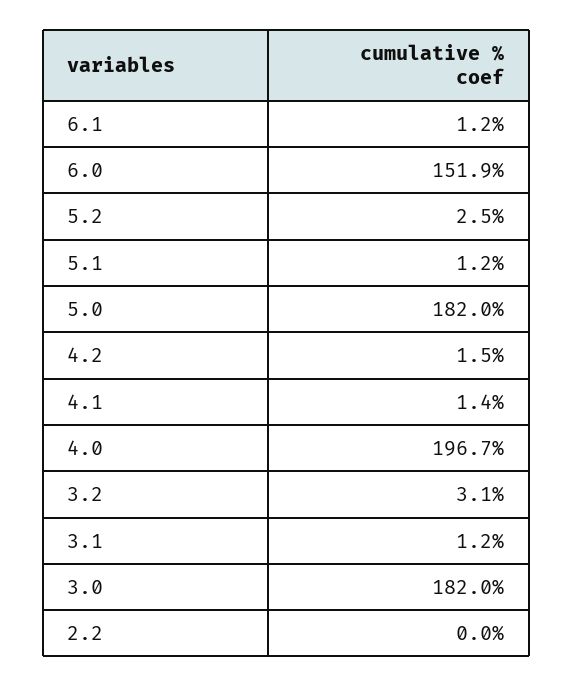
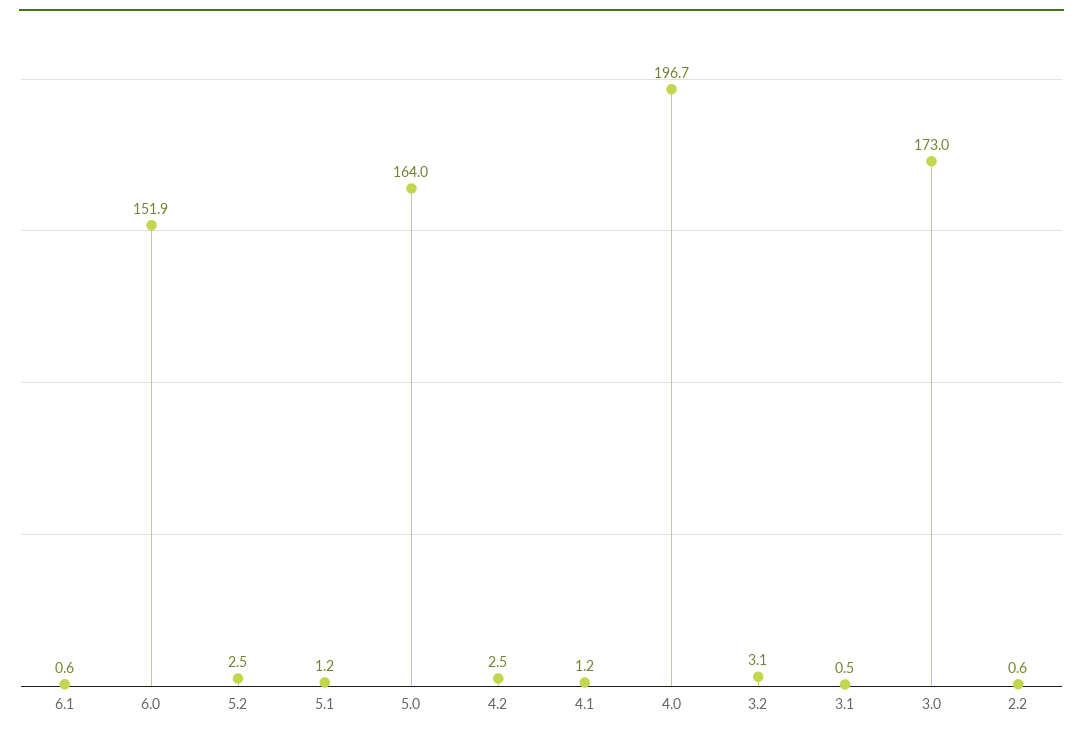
  {
-   "6.1": 1.2,
+   "6.1": 0.6,
    "6.0": 151.9,
    "5.2": 2.5,
    "5.1": 1.2,
-   "5.0": 182,
+   "5.0": 164,
-   "4.2": 1.5,
+   "4.2": 2.5,
-   "4.1": 1.4,
+   "4.1": 1.2,
    "4.0": 196.7,
    "3.2": 3.1,
-   "3.1": 1.2,
+   "3.1": 0.5,
-   "3.0": 182,
+   "3.0": 173,
-   "2.2": 0
+   "2.2": 0.6
  }

